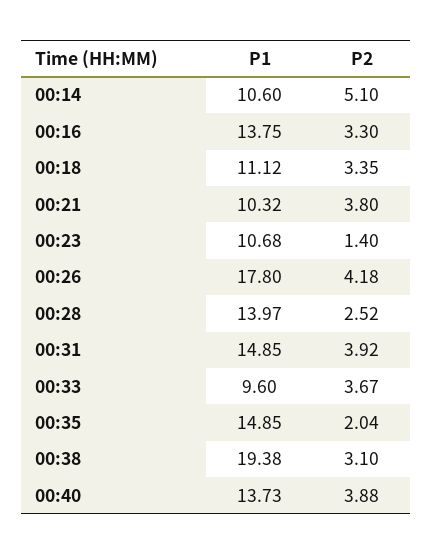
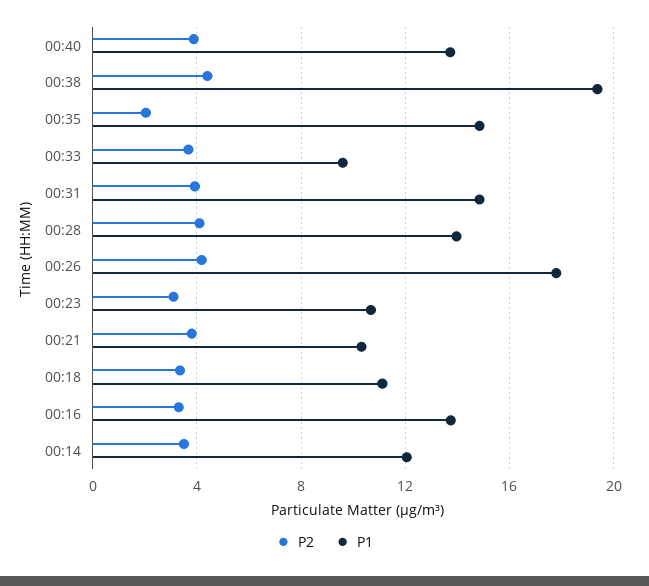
  {
    "P1": {
-     "00:14": 10.6,
+     "00:14": 12,
      "00:16": 13.75,
      "00:18": 11.12,
      "00:21": 10.32,
      "00:23": 10.68,
      "00:26": 17.8,
      "00:28": 13.97,
      "00:31": 14.85,
      "00:33": 9.6,
      "00:35": 14.85,
      "00:38": 19.38,
      "00:40": 13.73
    },
    "P2": {
-     "00:14": 5.1,
+     "00:14": 3.5,
      "00:16": 3.3,
      "00:18": 3.35,
      "00:21": 3.8,
-     "00:23": 1.4,
+     "00:23": 3,
      "00:26": 4.18,
-     "00:28": 2.52,
+     "00:28": 4,
      "00:31": 3.92,
      "00:33": 3.67,
      "00:35": 2.04,
-     "00:38": 3.1,
+     "00:38": 4.5,
      "00:40": 3.88
    }
  }

